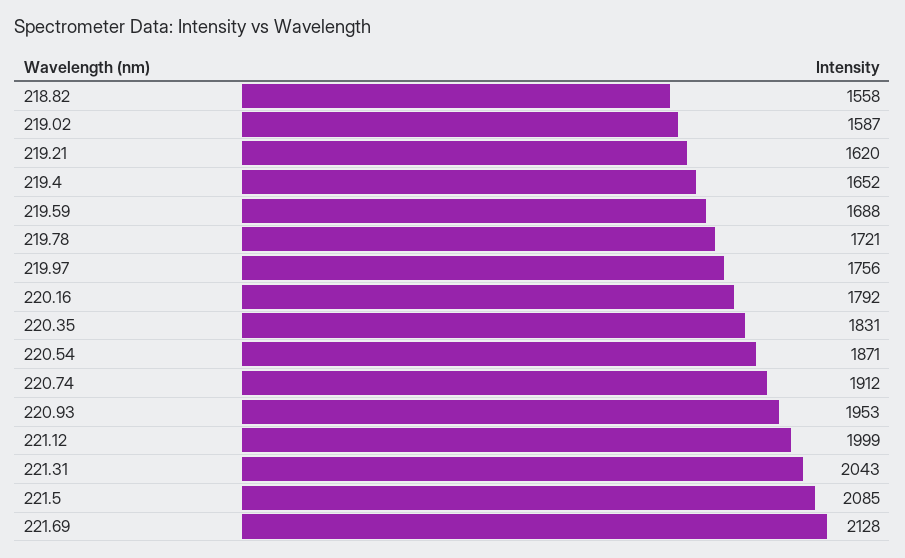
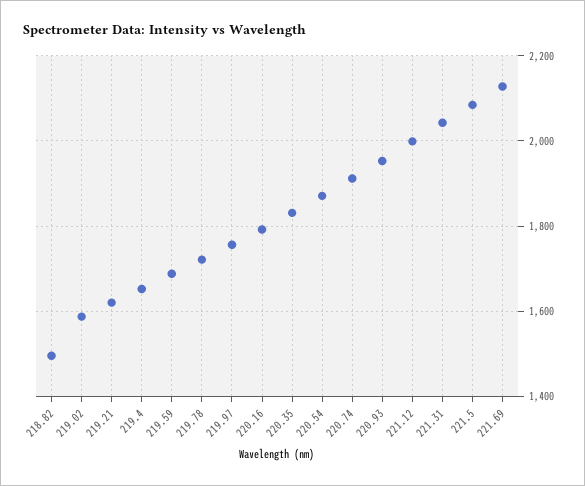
  {
-   "218.82": 1558,
+   "218.82": 1500,
    "219.02": 1587,
    "219.21": 1620,
    "219.4": 1652,
    "219.59": 1688,
    "219.78": 1721,
    "219.97": 1756,
    "220.16": 1792,
    "220.35": 1831,
    "220.54": 1871,
    "220.74": 1912,
    "220.93": 1953,
    "221.12": 1999,
    "221.31": 2043,
    "221.5": 2085,
    "221.69": 2128
  }

